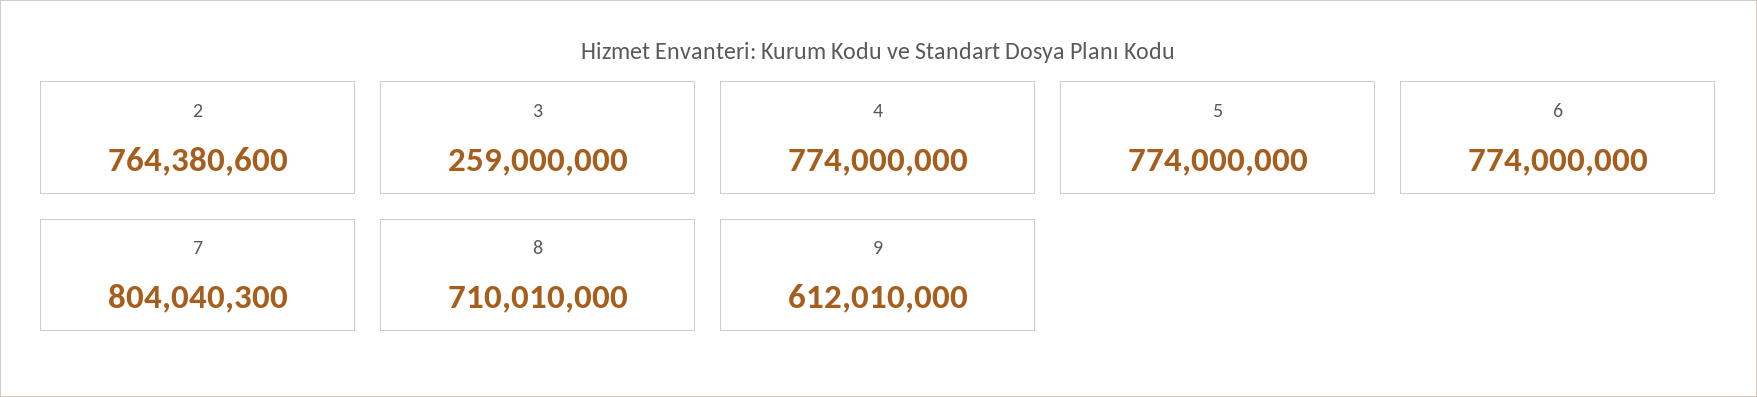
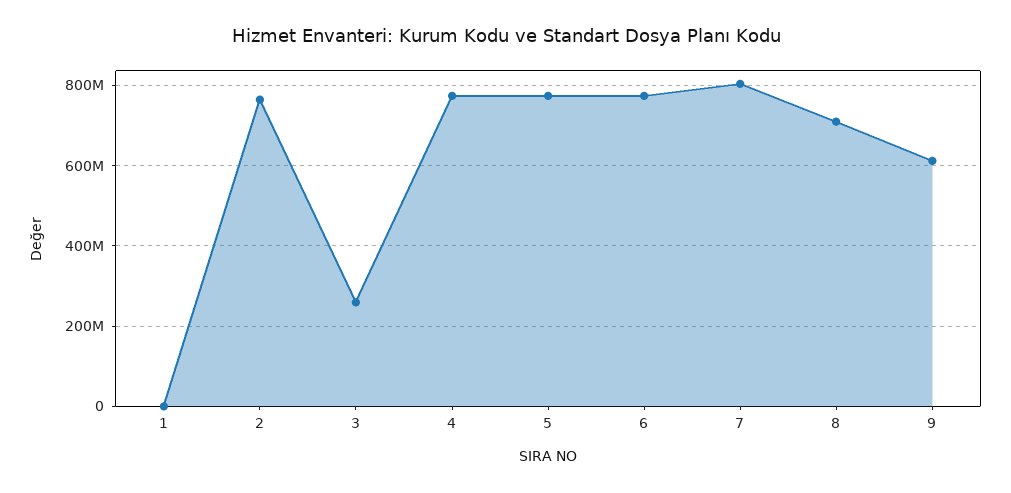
  {
    "2": 764380600,
    "3": 259000000,
    "4": 774000000,
    "5": 774000000,
    "6": 774000000,
    "7": 804040300,
    "8": 710010000,
-   "9": 612010000
+   "9": 612010000,
+   "1": 0
  }

